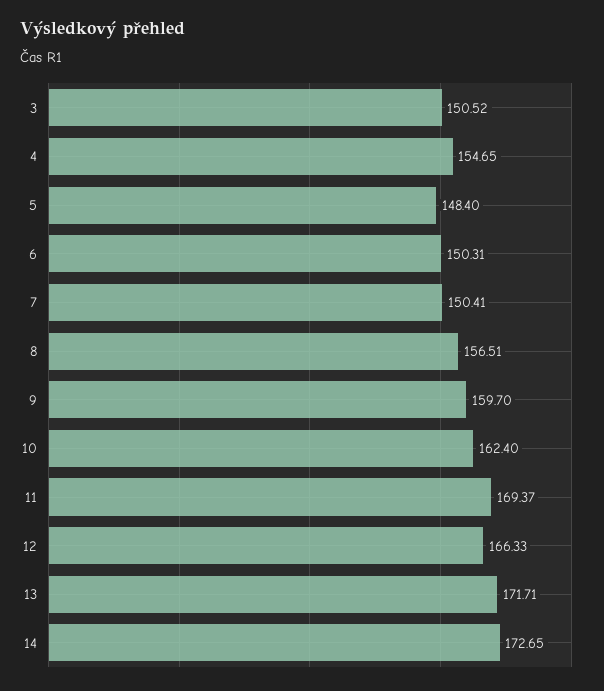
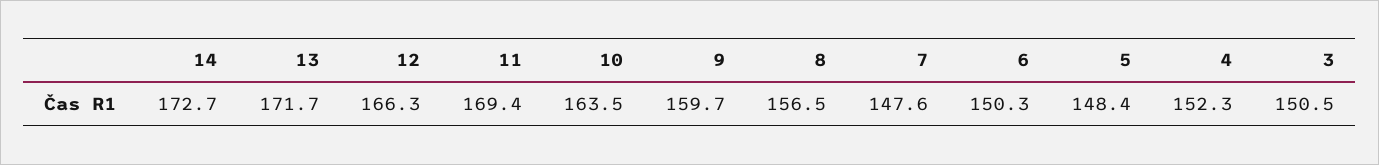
  {
    "3": 150.52,
-   "4": 154.65,
+   "4": 152.3,
    "5": 148.4,
    "6": 150.31,
-   "7": 150.41,
+   "7": 147.6,
    "8": 156.51,
    "9": 159.7,
-   "10": 162.4,
+   "10": 163.5,
    "11": 169.37,
    "12": 166.33,
    "13": 171.71,
    "14": 172.65
  }

